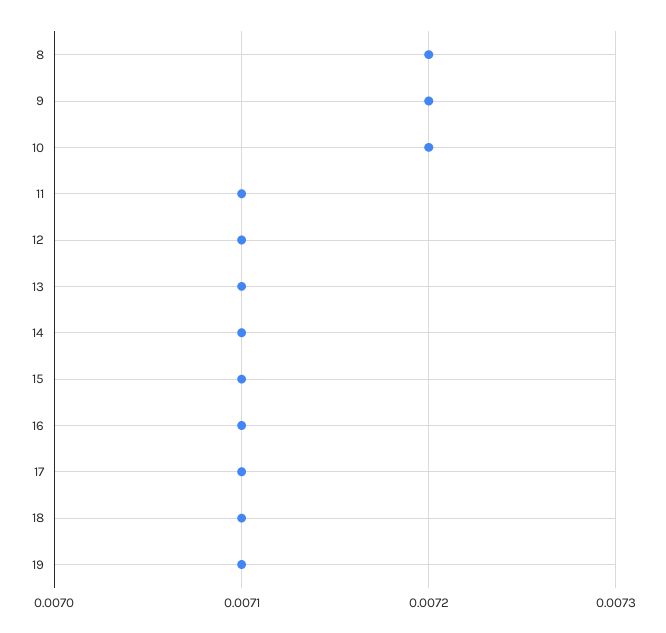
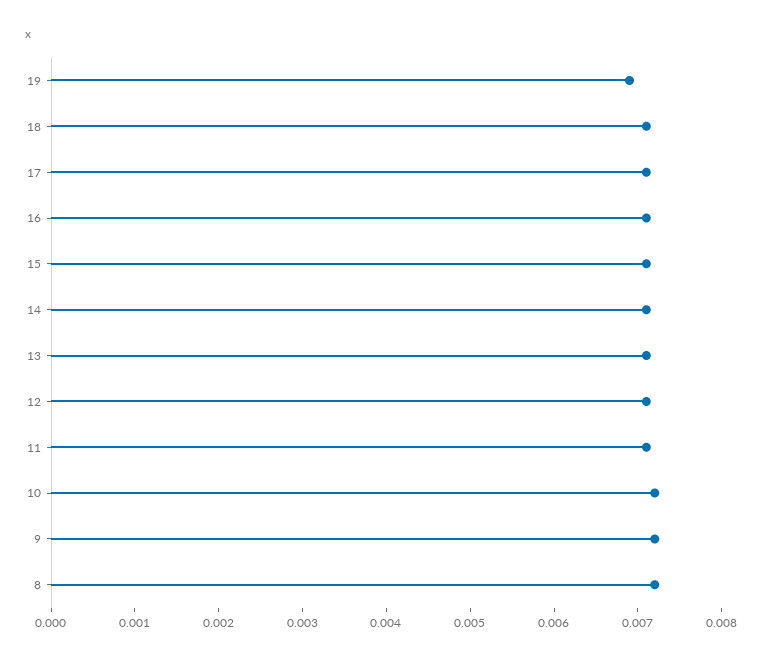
  {
    "8": 0.0072,
    "9": 0.0072,
    "10": 0.0072,
    "11": 0.0071,
    "12": 0.0071,
    "13": 0.0071,
    "14": 0.0071,
    "15": 0.0071,
    "16": 0.0071,
    "17": 0.0071,
    "18": 0.0071,
-   "19": 0.0071
+   "19": 0.0069
  }

